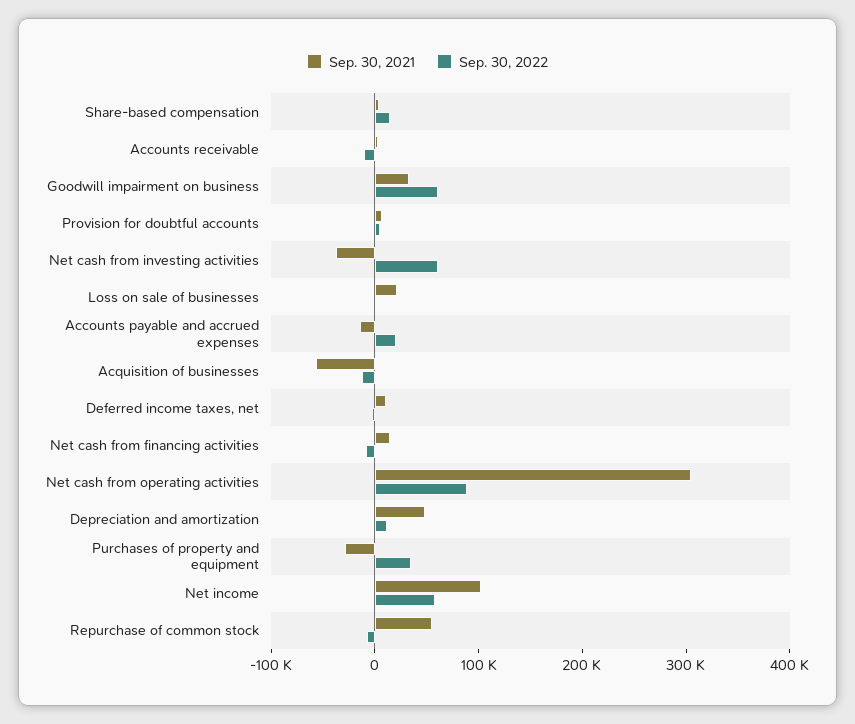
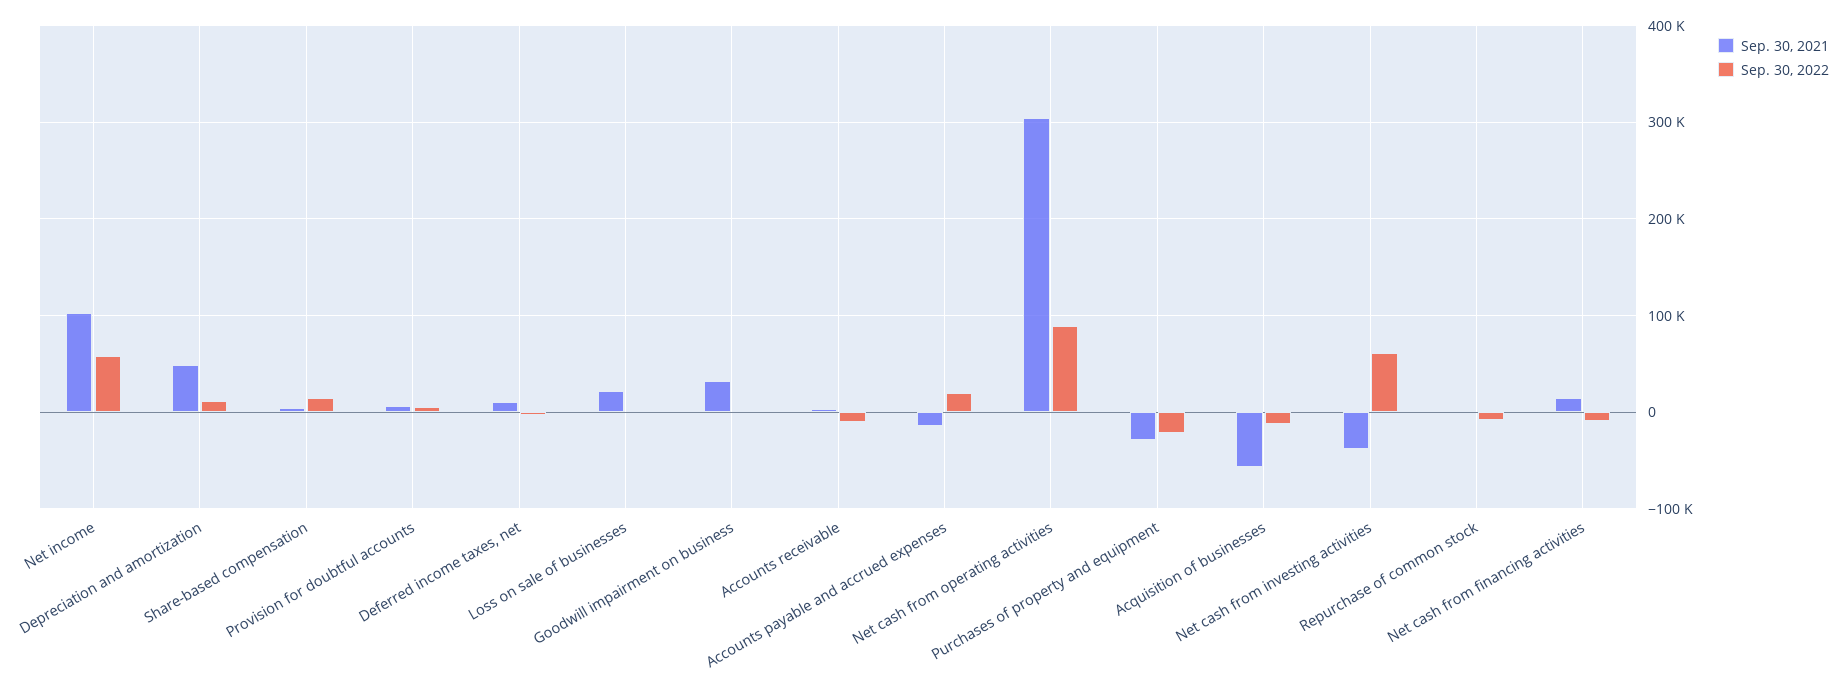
  {
    "Sep. 30, 2021": {
      "Share-based compensation": 0,
      "Accounts receivable": 0,
      "Goodwill impairment on business": 30000,
      "Provision for doubtful accounts": 10000,
      "Net cash from investing activities": -40000,
      "Loss on sale of businesses": 20000,
      "Accounts payable and accrued expenses": -10000,
      "Acquisition of businesses": -60000,
      "Deferred income taxes, net": 10000,
      "Net cash from financing activities": 10000,
      "Net cash from operating activities": 300000,
      "Depreciation and amortization": 50000,
      "Purchases of property and equipment": -30000,
      "Net income": 100000,
-     "Repurchase of common stock": 60000
+     "Repurchase of common stock": 0
    },
    "Sep. 30, 2022": {
      "Share-based compensation": 10000,
      "Accounts receivable": -10000,
-     "Goodwill impairment on business": 60000,
+     "Goodwill impairment on business": 0,
      "Provision for doubtful accounts": 10000,
      "Net cash from investing activities": 60000,
      "Loss on sale of businesses": 0,
      "Accounts payable and accrued expenses": 20000,
      "Acquisition of businesses": -10000,
      "Deferred income taxes, net": 0,
      "Net cash from financing activities": -10000,
      "Net cash from operating activities": 90000,
      "Depreciation and amortization": 10000,
-     "Purchases of property and equipment": 40000,
+     "Purchases of property and equipment": -20000,
      "Net income": 60000,
      "Repurchase of common stock": -10000
    }
  }

